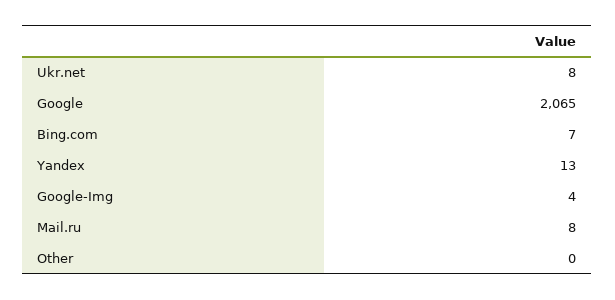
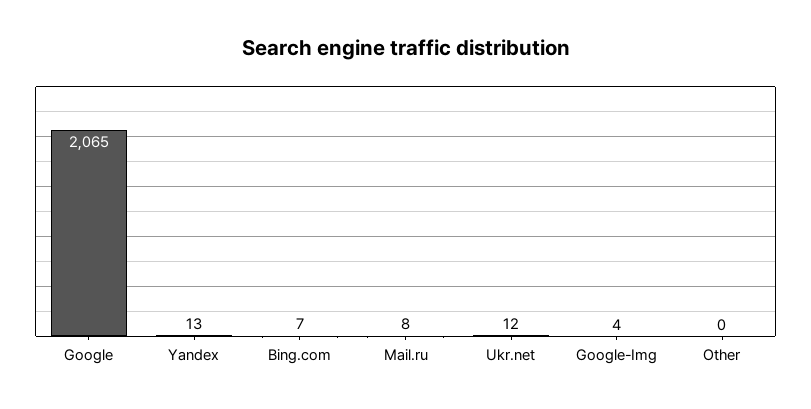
  {
-   "Ukr.net": 8,
+   "Ukr.net": 12,
    "Google": 2065,
    "Bing.com": 7,
    "Yandex": 13,
    "Google-Img": 4,
    "Mail.ru": 8,
    "Other": 0
  }

